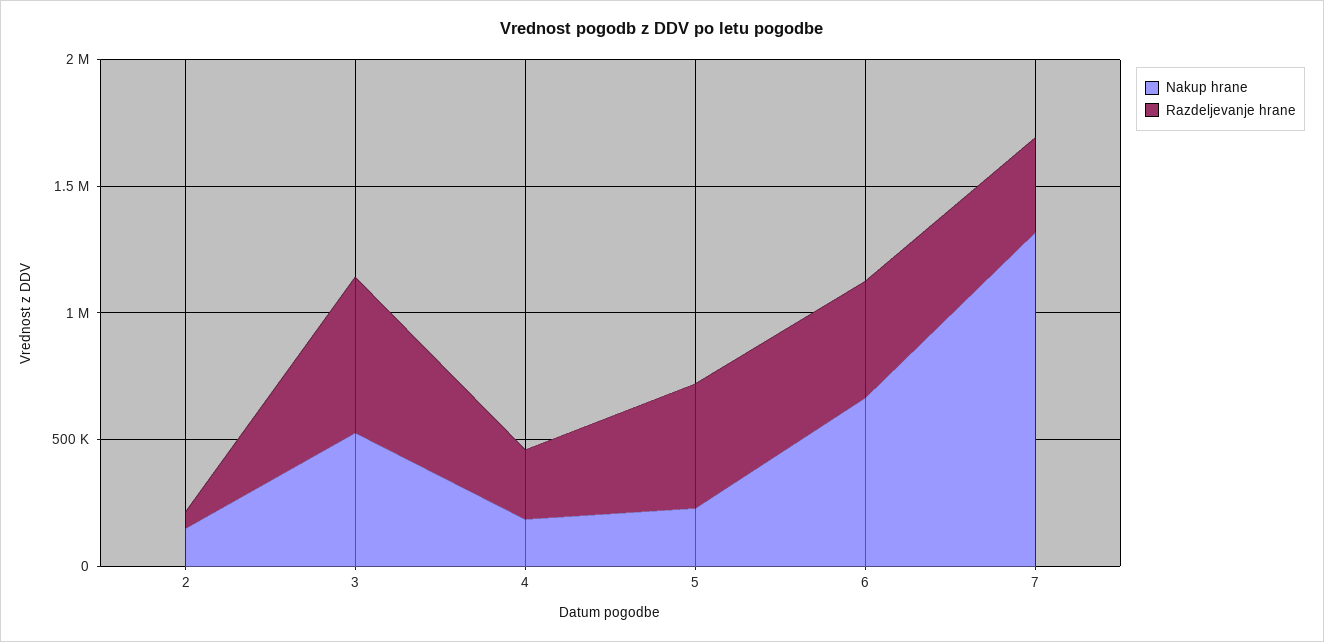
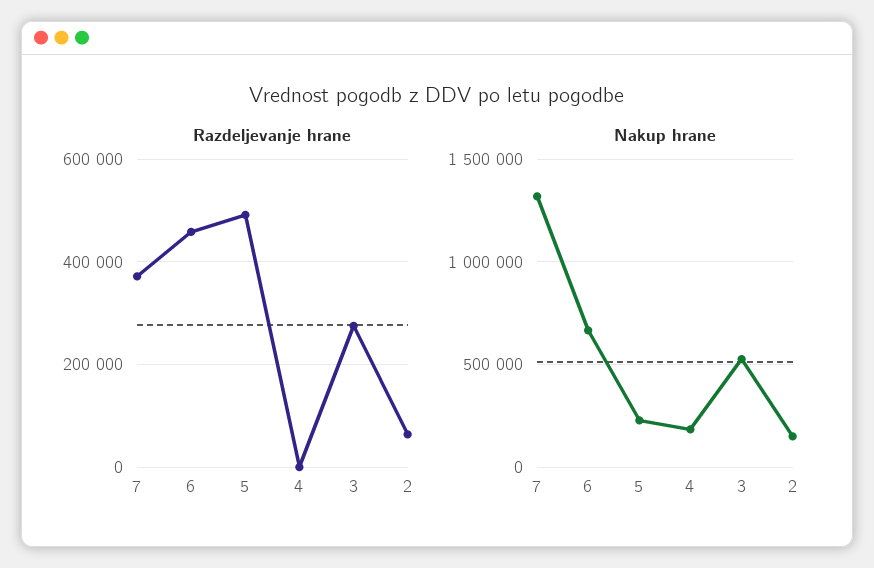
  {
    "Nakup hrane": {
      "2": 150000,
      "3": 550000,
      "4": 200000,
      "5": 250000,
      "6": 650000,
      "7": 1300000
    },
    "Razdeljevanje hrane": {
      "2": 60000,
-     "3": 600000,
+     "3": 280000,
-     "4": 300000,
+     "4": 0,
      "5": 500000,
      "6": 460000,
      "7": 380000
    }
  }

